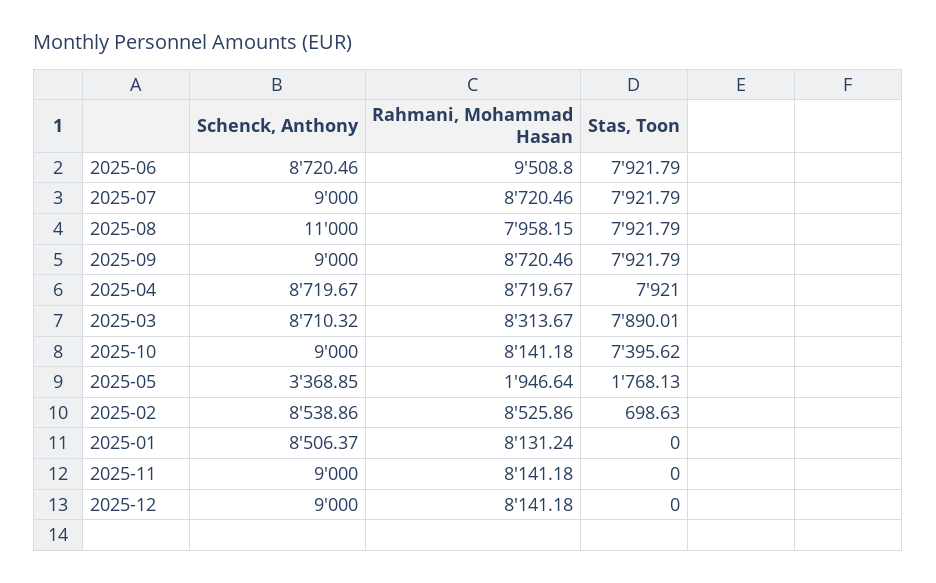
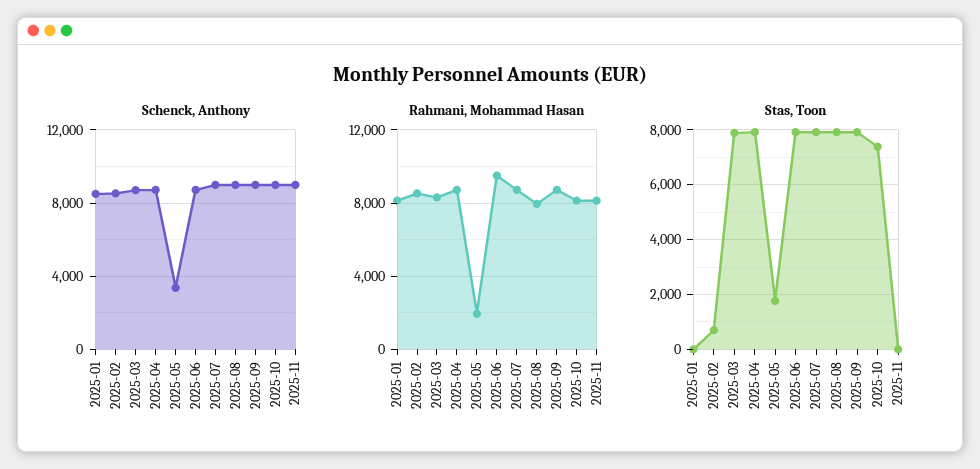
  {
    "Schenck, Anthony": {
      "2025-06": 8720.46,
      "2025-07": 9000,
-     "2025-08": 11000,
+     "2025-08": 9000,
      "2025-09": 9000,
      "2025-04": 8719.67,
      "2025-03": 8710.32,
      "2025-10": 9000,
      "2025-05": 3368.85,
      "2025-02": 8538.86,
      "2025-01": 8506.37,
-     "2025-11": 9000,
+     "2025-11": 9000
-     "2025-12": 9000
    },
    "Rahmani, Mohammad Hasan": {
      "2025-06": 9508.8,
      "2025-07": 8720.46,
      "2025-08": 7958.15,
      "2025-09": 8720.46,
      "2025-04": 8719.67,
      "2025-03": 8313.67,
      "2025-10": 8141.18,
      "2025-05": 1946.64,
      "2025-02": 8525.86,
      "2025-01": 8131.24,
-     "2025-11": 8141.18,
+     "2025-11": 8141.18
-     "2025-12": 8141.18
    },
    "Stas, Toon": {
      "2025-06": 7921.79,
      "2025-07": 7921.79,
      "2025-08": 7921.79,
      "2025-09": 7921.79,
      "2025-04": 7921,
      "2025-03": 7890.01,
      "2025-10": 7395.62,
      "2025-05": 1768.13,
      "2025-02": 698.63,
      "2025-01": 0,
-     "2025-11": 0,
+     "2025-11": 0
-     "2025-12": 0
    }
  }

